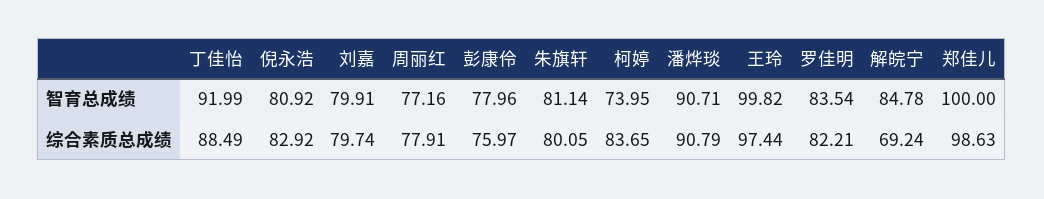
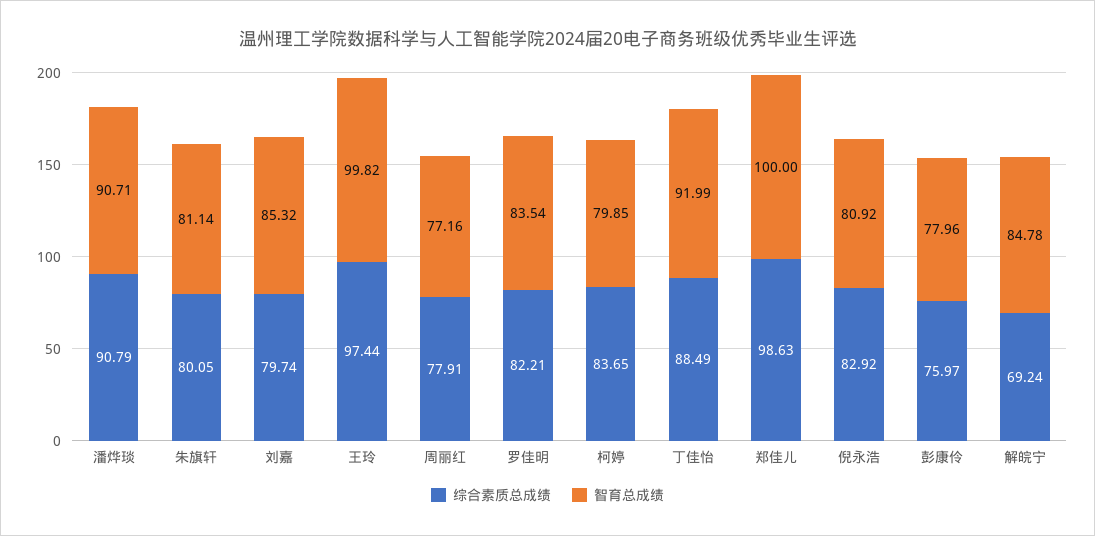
  {
    "智育总成绩": {
      "丁佳怡": 91.99,
      "倪永浩": 80.92,
-     "刘嘉": 79.91,
+     "刘嘉": 85.32,
      "周丽红": 77.16,
      "彭康伶": 77.96,
      "朱旗轩": 81.14,
-     "柯婷": 73.95,
+     "柯婷": 79.85,
      "潘烨琰": 90.71,
      "王玲": 99.82,
      "罗佳明": 83.54,
      "解皖宁": 84.78,
      "郑佳儿": 100
    },
    "综合素质总成绩": {
      "丁佳怡": 88.49,
      "倪永浩": 82.92,
      "刘嘉": 79.74,
      "周丽红": 77.91,
      "彭康伶": 75.97,
      "朱旗轩": 80.05,
      "柯婷": 83.65,
      "潘烨琰": 90.79,
      "王玲": 97.44,
      "罗佳明": 82.21,
      "解皖宁": 69.24,
      "郑佳儿": 98.63
    }
  }

